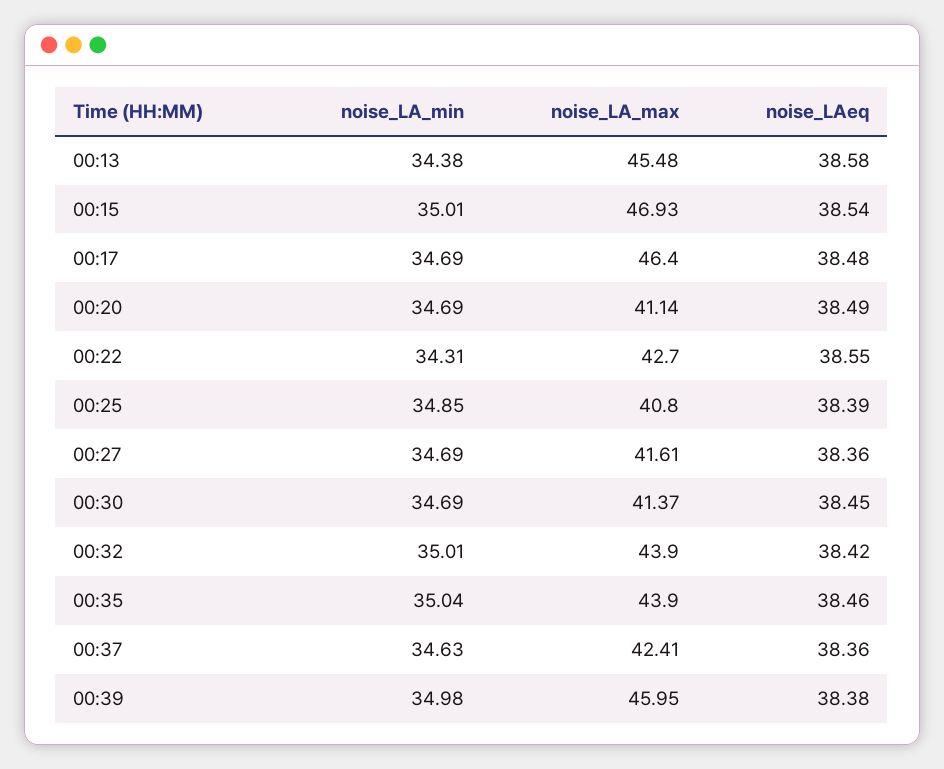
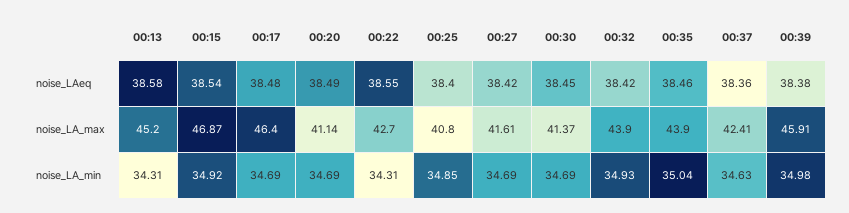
  {
    "noise_LA_min": {
-     "00:13": 34.38,
+     "00:13": 34.31,
-     "00:15": 35.01,
+     "00:15": 34.92,
      "00:17": 34.69,
      "00:20": 34.69,
      "00:22": 34.31,
      "00:25": 34.85,
      "00:27": 34.69,
      "00:30": 34.69,
-     "00:32": 35.01,
+     "00:32": 34.93,
      "00:35": 35.04,
      "00:37": 34.63,
      "00:39": 34.98
    },
    "noise_LA_max": {
-     "00:13": 45.48,
+     "00:13": 45.2,
-     "00:15": 46.93,
+     "00:15": 46.87,
      "00:17": 46.4,
      "00:20": 41.14,
      "00:22": 42.7,
      "00:25": 40.8,
      "00:27": 41.61,
      "00:30": 41.37,
      "00:32": 43.9,
      "00:35": 43.9,
      "00:37": 42.41,
-     "00:39": 45.95
+     "00:39": 45.91
    },
    "noise_LAeq": {
      "00:13": 38.58,
      "00:15": 38.54,
      "00:17": 38.48,
      "00:20": 38.49,
      "00:22": 38.55,
-     "00:25": 38.39,
+     "00:25": 38.4,
-     "00:27": 38.36,
+     "00:27": 38.42,
      "00:30": 38.45,
      "00:32": 38.42,
      "00:35": 38.46,
      "00:37": 38.36,
      "00:39": 38.38
    }
  }

